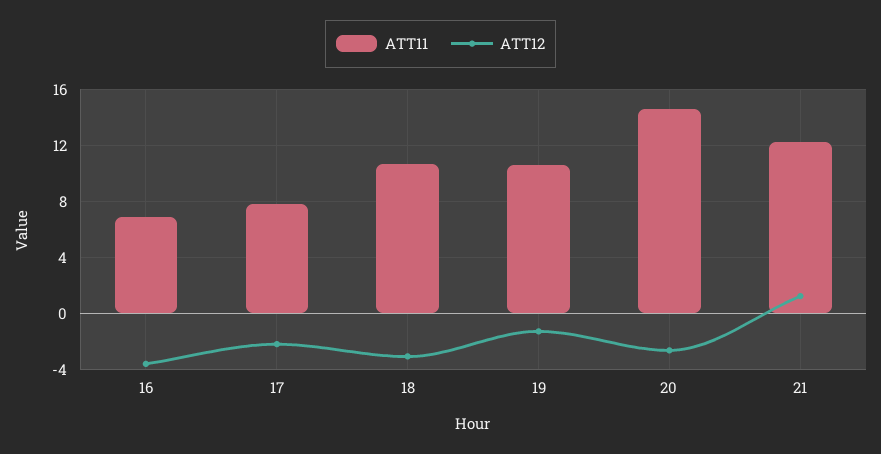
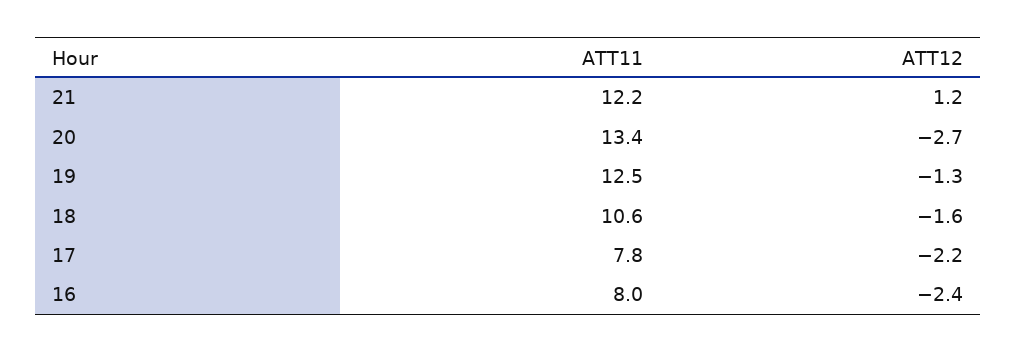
  {
    "ATT11": {
-     "16": 7,
+     "16": 8,
      "17": 7.8,
      "18": 10.6,
-     "19": 10.5,
+     "19": 12.5,
-     "20": 14.5,
+     "20": 13.4,
      "21": 12.2
    },
    "ATT12": {
-     "16": -3.5,
+     "16": -2.4,
      "17": -2.2,
-     "18": -3,
+     "18": -1.6,
      "19": -1.3,
      "20": -2.7,
      "21": 1.2
    }
  }

